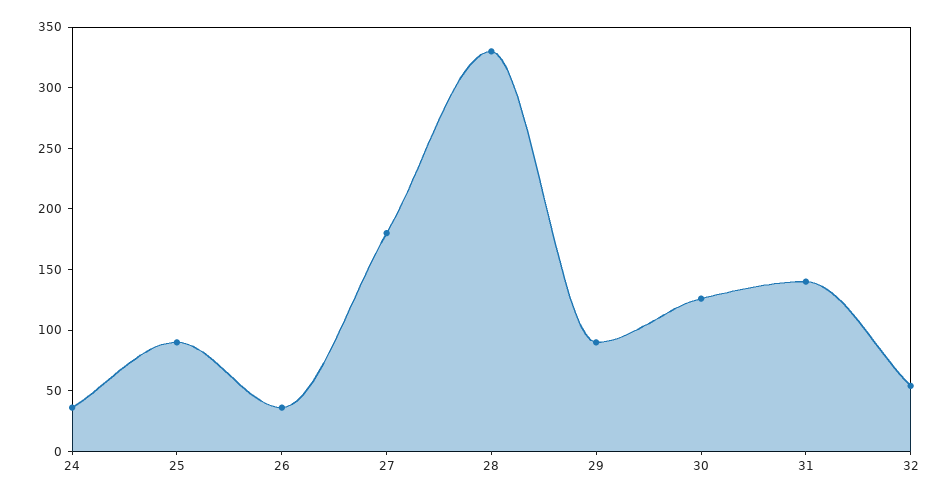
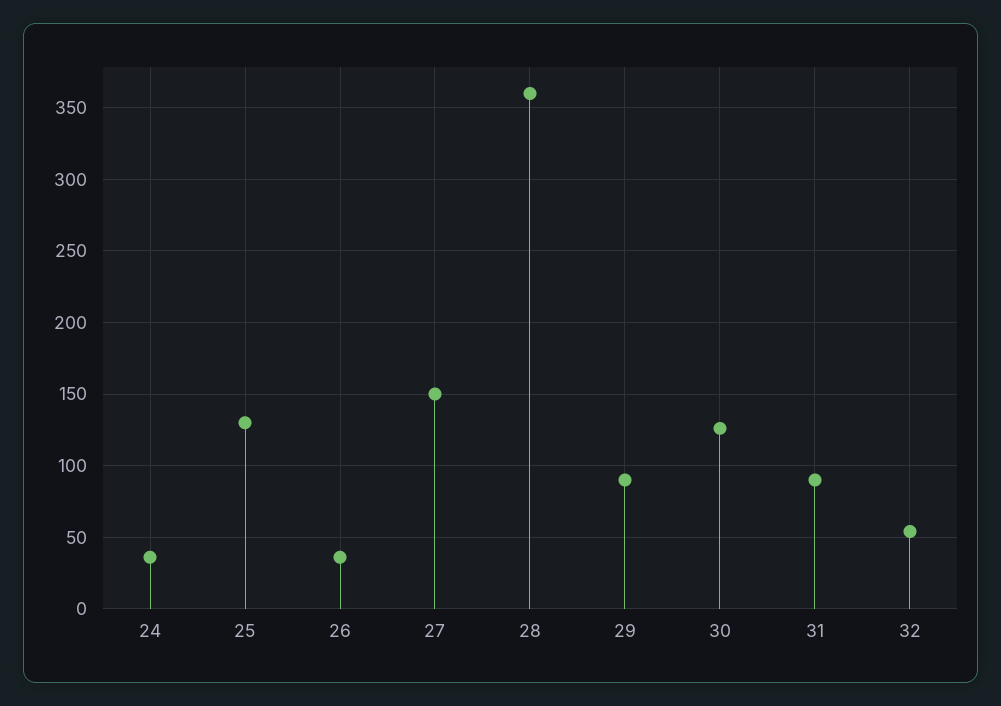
  {
    "24": 35,
-   "25": 90,
+   "25": 130,
    "26": 35,
-   "27": 180,
+   "27": 150,
-   "28": 330,
+   "28": 360,
    "29": 90,
    "30": 125,
-   "31": 140,
+   "31": 90,
    "32": 55
  }

